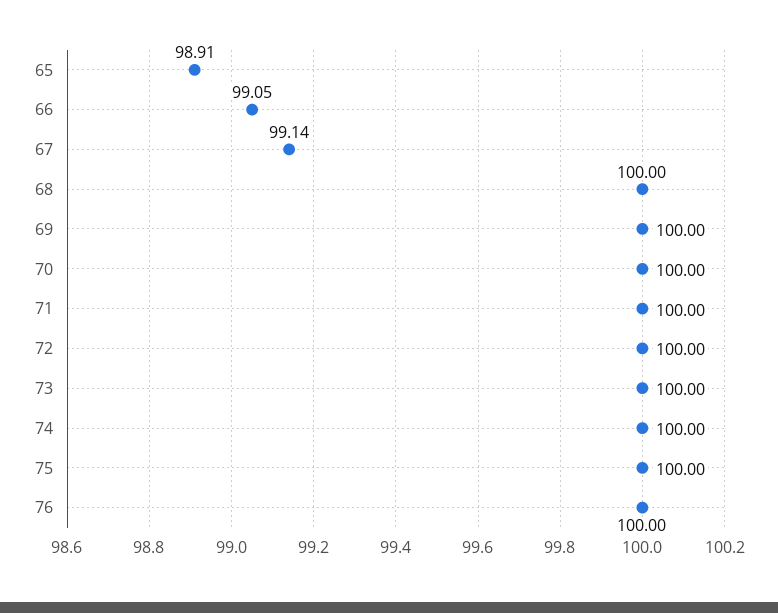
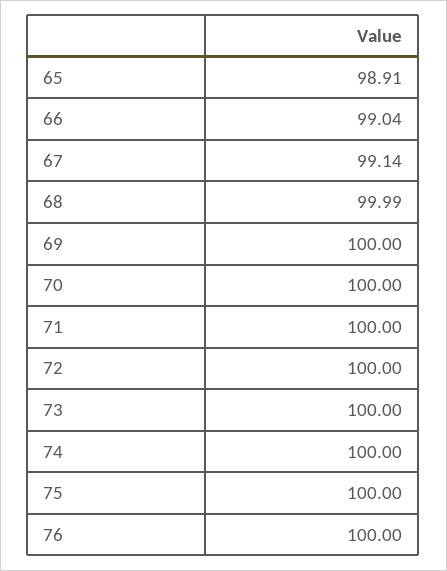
  {
    "65": 98.91,
-   "66": 99.05,
+   "66": 99.04,
    "67": 99.14,
-   "68": 100,
+   "68": 99.99,
    "69": 100,
    "70": 100,
    "71": 100,
    "72": 100,
    "73": 100,
    "74": 100,
    "75": 100,
    "76": 100
  }

